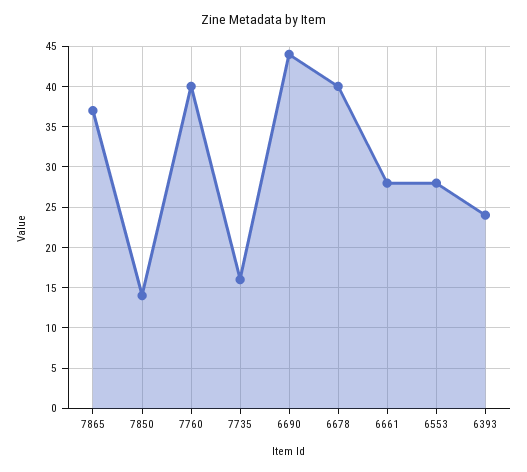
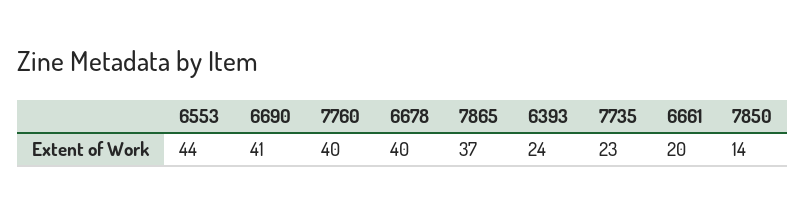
  {
    "7865": 37,
    "7850": 14,
    "7760": 40,
-   "7735": 16,
+   "7735": 23,
-   "6690": 44,
+   "6690": 41,
    "6678": 40,
-   "6661": 28,
+   "6661": 20,
-   "6553": 28,
+   "6553": 44,
    "6393": 24
  }

